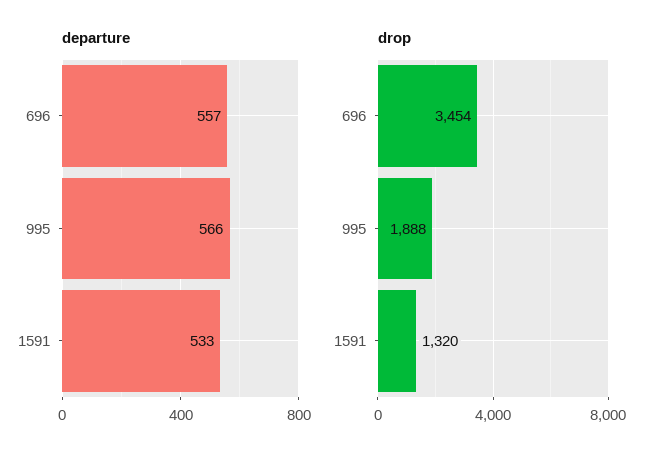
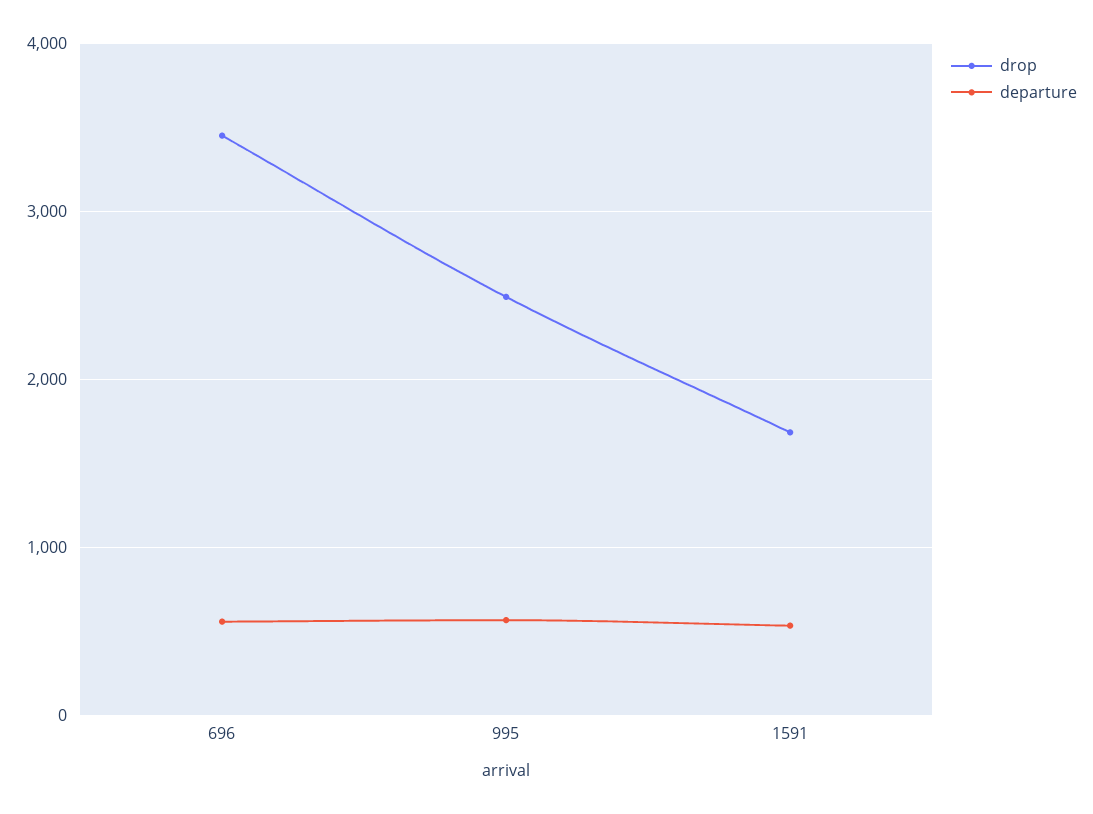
  {
    "departure": {
      "696": 557,
      "995": 566,
      "1591": 533
    },
    "drop": {
      "696": 3454,
-     "995": 1888,
+     "995": 2500,
-     "1591": 1320
+     "1591": 1700
    }
  }

